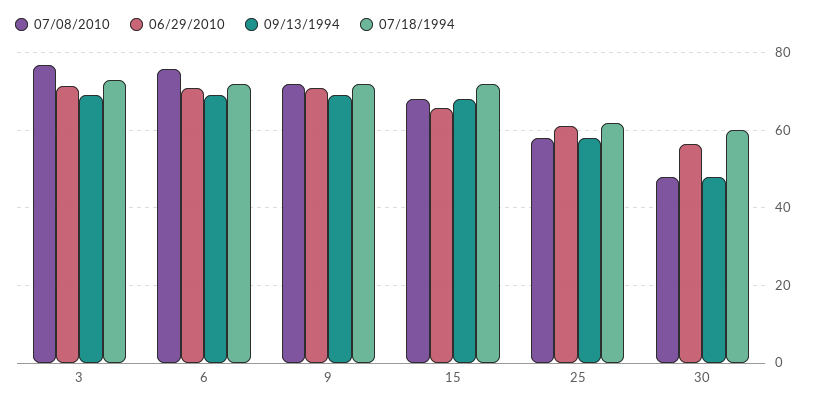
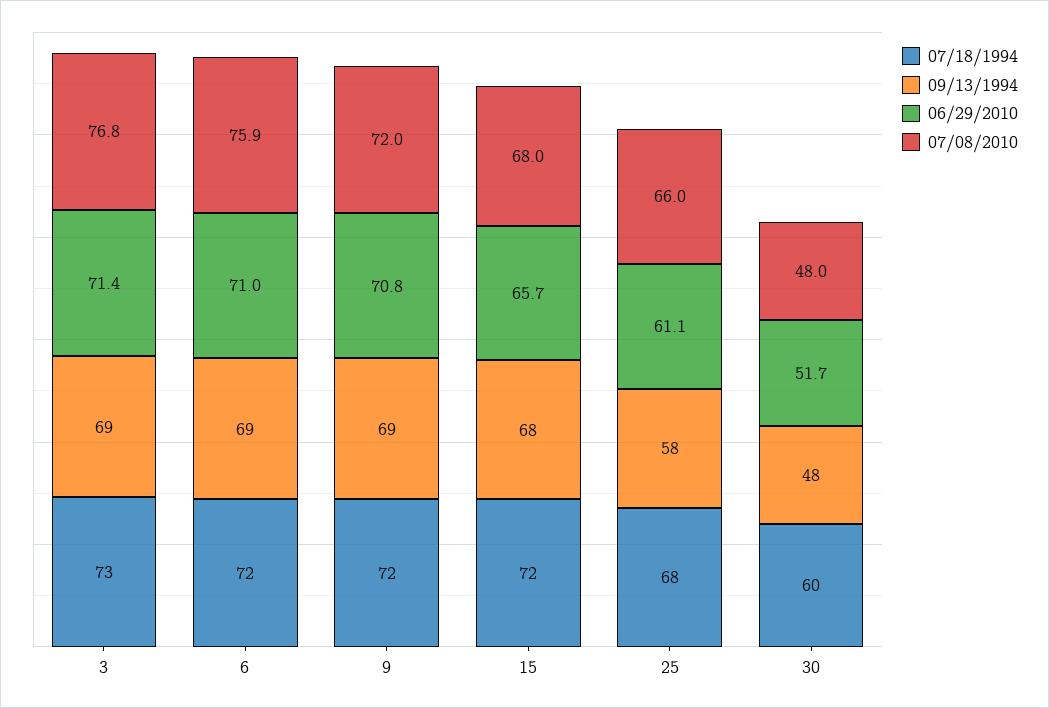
  {
    "07/08/2010": {
      "3": 76.8,
      "6": 75.9,
      "9": 72,
      "15": 68,
-     "25": 58,
+     "25": 66,
      "30": 48
    },
    "06/29/2010": {
      "3": 71.4,
      "6": 71,
      "9": 70.8,
      "15": 65.7,
      "25": 61.1,
-     "30": 56
+     "30": 51.7
    },
    "09/13/1994": {
      "3": 69,
      "6": 69,
      "9": 69,
      "15": 68,
      "25": 58,
      "30": 48
    },
    "07/18/1994": {
      "3": 73,
      "6": 72,
      "9": 72,
      "15": 72,
-     "25": 62,
+     "25": 68,
      "30": 60
    }
  }

